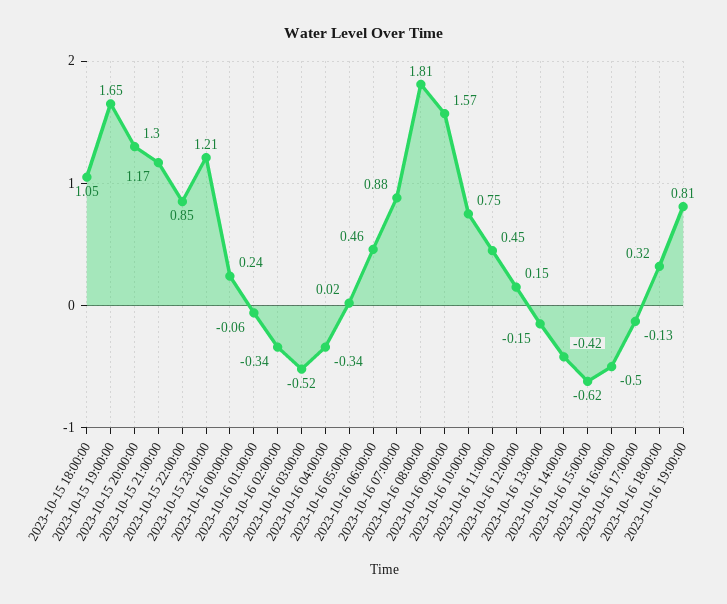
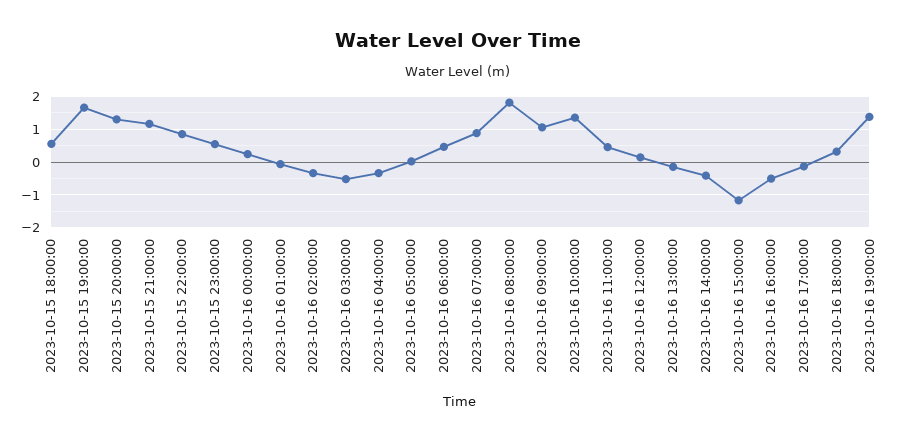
  {
-   "2023-10-15 18:00:00": 1.05,
+   "2023-10-15 18:00:00": 0.6,
    "2023-10-15 19:00:00": 1.65,
    "2023-10-15 20:00:00": 1.3,
    "2023-10-15 21:00:00": 1.17,
    "2023-10-15 22:00:00": 0.85,
-   "2023-10-15 23:00:00": 1.21,
+   "2023-10-15 23:00:00": 0.6,
    "2023-10-16 00:00:00": 0.24,
    "2023-10-16 01:00:00": -0.06,
    "2023-10-16 02:00:00": -0.34,
    "2023-10-16 03:00:00": -0.52,
    "2023-10-16 04:00:00": -0.34,
    "2023-10-16 05:00:00": 0.02,
    "2023-10-16 06:00:00": 0.46,
    "2023-10-16 07:00:00": 0.88,
    "2023-10-16 08:00:00": 1.81,
-   "2023-10-16 09:00:00": 1.57,
+   "2023-10-16 09:00:00": 1,
-   "2023-10-16 10:00:00": 0.75,
+   "2023-10-16 10:00:00": 1.4,
    "2023-10-16 11:00:00": 0.45,
    "2023-10-16 12:00:00": 0.15,
    "2023-10-16 13:00:00": -0.15,
    "2023-10-16 14:00:00": -0.42,
-   "2023-10-16 15:00:00": -0.62,
+   "2023-10-16 15:00:00": -1.2,
    "2023-10-16 16:00:00": -0.5,
    "2023-10-16 17:00:00": -0.13,
    "2023-10-16 18:00:00": 0.32,
-   "2023-10-16 19:00:00": 0.81
+   "2023-10-16 19:00:00": 1.4
  }

